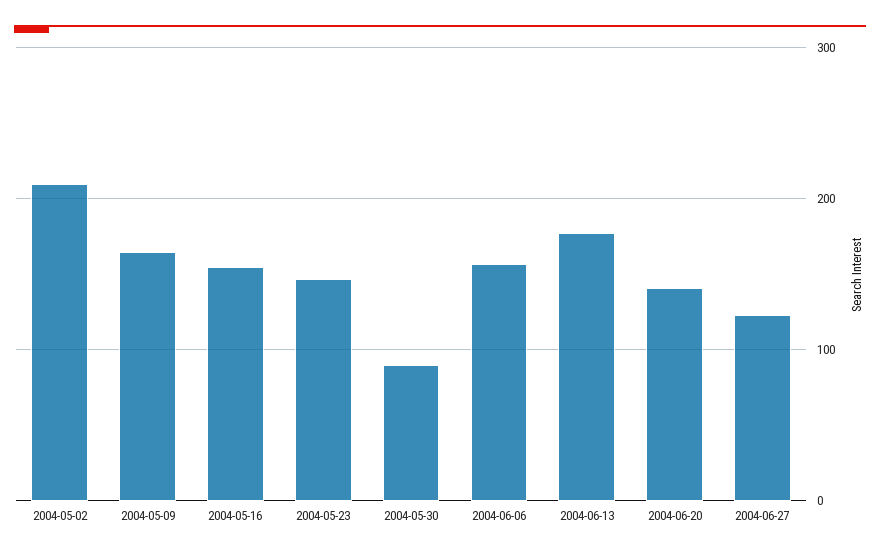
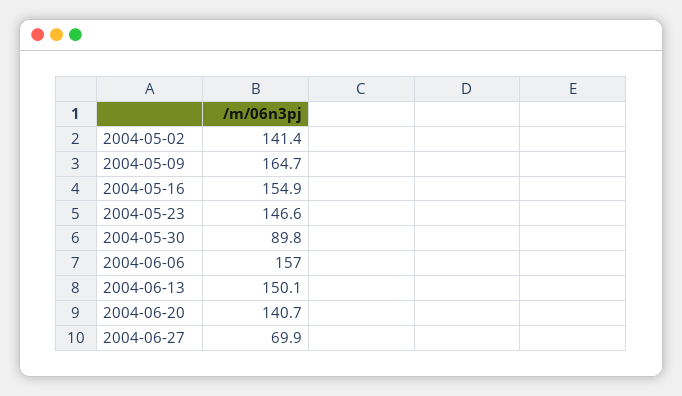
  {
-   "2004-05-02": 210,
+   "2004-05-02": 141.4,
    "2004-05-09": 164.7,
    "2004-05-16": 154.9,
    "2004-05-23": 146.6,
    "2004-05-30": 89.8,
    "2004-06-06": 157,
-   "2004-06-13": 180,
+   "2004-06-13": 150.1,
    "2004-06-20": 140.7,
-   "2004-06-27": 120
+   "2004-06-27": 69.9
  }

